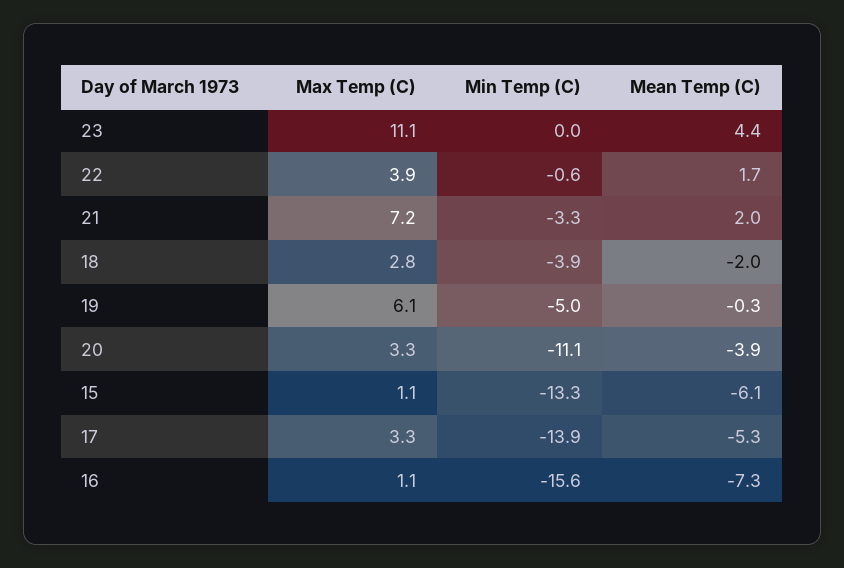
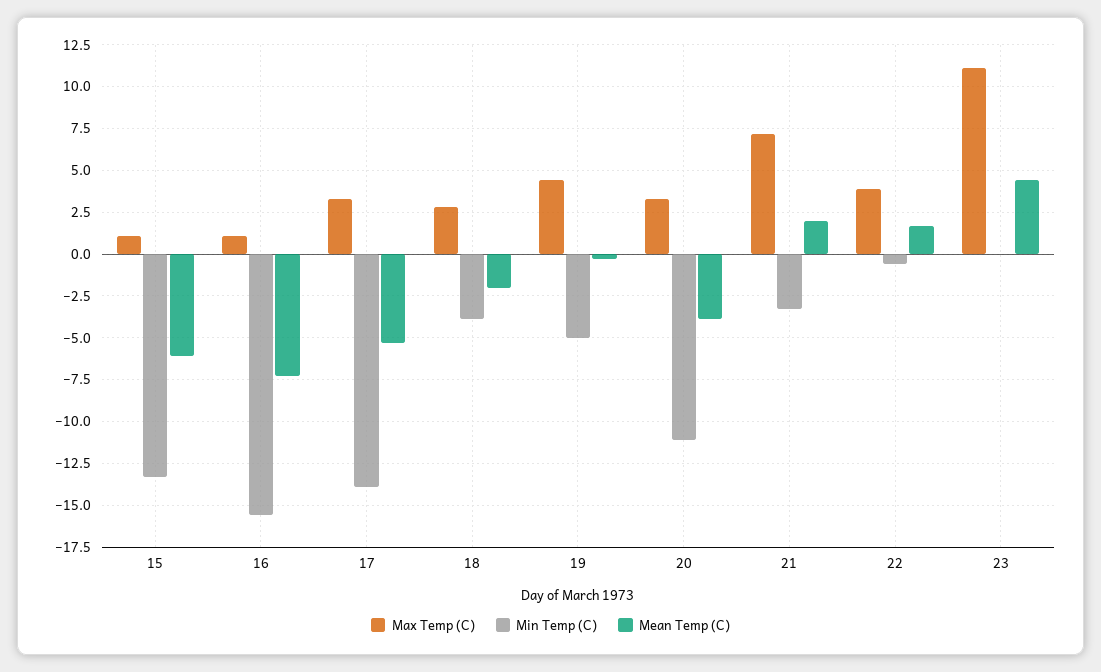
  {
    "Max Temp (C)": {
      "23": 11.1,
      "22": 3.9,
      "21": 7.2,
      "18": 2.8,
-     "19": 6.1,
+     "19": 4.5,
      "20": 3.3,
      "15": 1.1,
      "17": 3.3,
      "16": 1.1
    },
    "Min Temp (C)": {
      "23": 0,
      "22": -0.6,
      "21": -3.3,
      "18": -3.9,
      "19": -5,
      "20": -11.1,
      "15": -13.3,
      "17": -13.9,
      "16": -15.6
    },
    "Mean Temp (C)": {
      "23": 4.4,
      "22": 1.7,
      "21": 2,
      "18": -2,
      "19": -0.3,
      "20": -3.9,
      "15": -6.1,
      "17": -5.3,
      "16": -7.3
    }
  }

